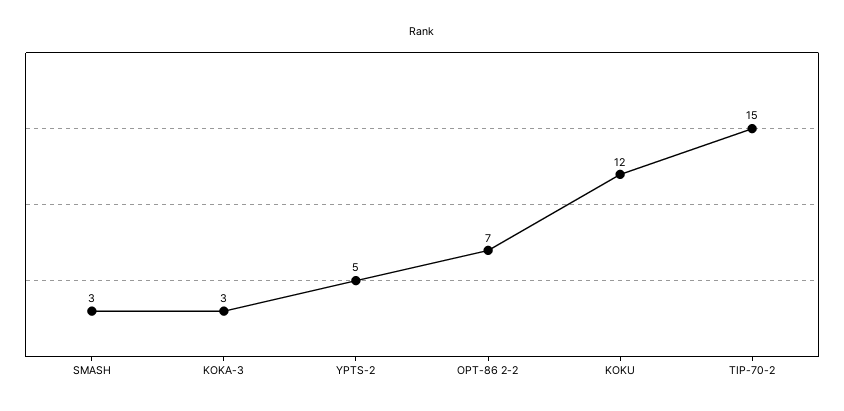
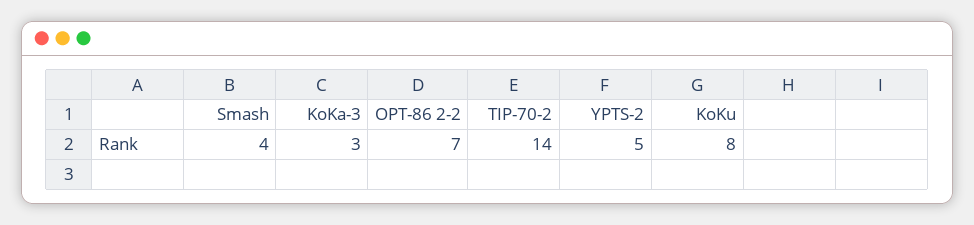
  {
-   "SMASH": 3,
+   "SMASH": 4,
    "KOKA-3": 3,
    "YPTS-2": 5,
    "OPT-86 2-2": 7,
-   "KOKU": 12,
+   "KOKU": 8,
-   "TIP-70-2": 15
+   "TIP-70-2": 14
  }

